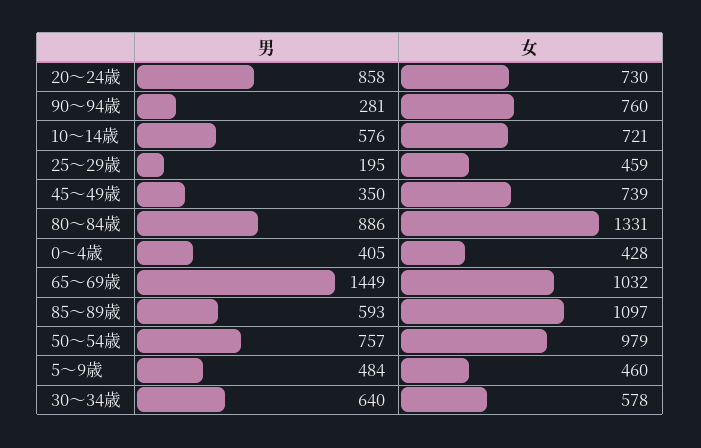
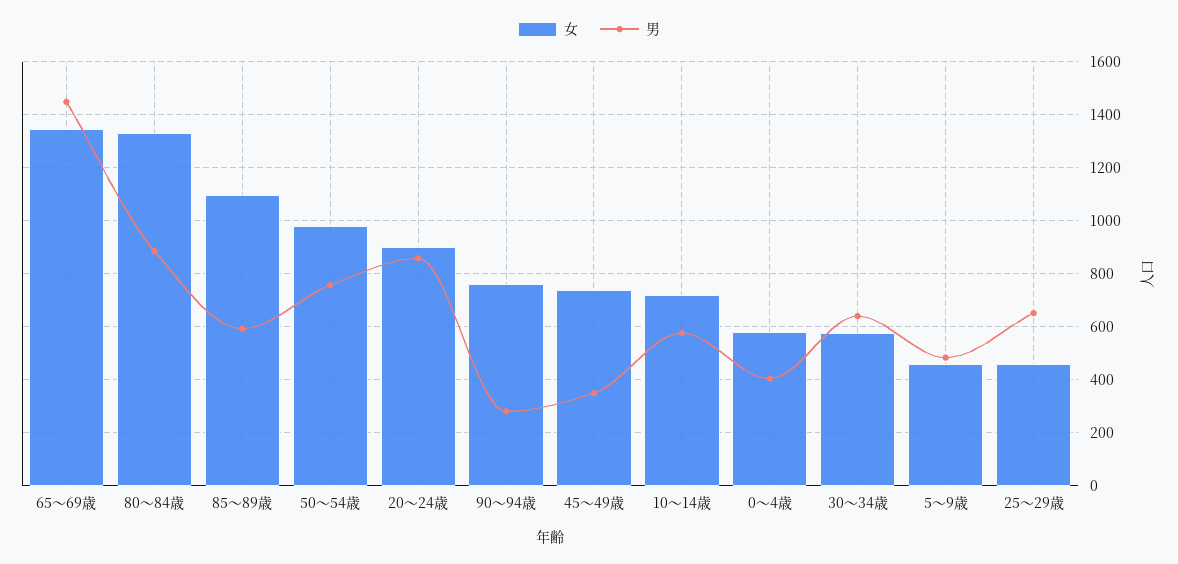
  {
    "男": {
      "20～24歳": 858,
      "90～94歳": 281,
      "10～14歳": 576,
-     "25～29歳": 195,
+     "25～29歳": 650,
      "45～49歳": 350,
      "80～84歳": 886,
      "0～4歳": 405,
      "65～69歳": 1449,
      "85～89歳": 593,
      "50～54歳": 757,
      "5～9歳": 484,
      "30～34歳": 640
    },
    "女": {
-     "20～24歳": 730,
+     "20～24歳": 900,
      "90～94歳": 760,
      "10～14歳": 721,
      "25～29歳": 459,
      "45～49歳": 739,
      "80～84歳": 1331,
-     "0～4歳": 428,
+     "0～4歳": 575,
-     "65～69歳": 1032,
+     "65～69歳": 1350,
      "85～89歳": 1097,
      "50～54歳": 979,
      "5～9歳": 460,
      "30～34歳": 578
    }
  }

